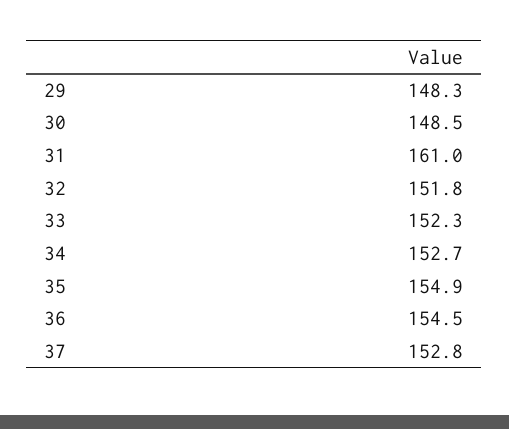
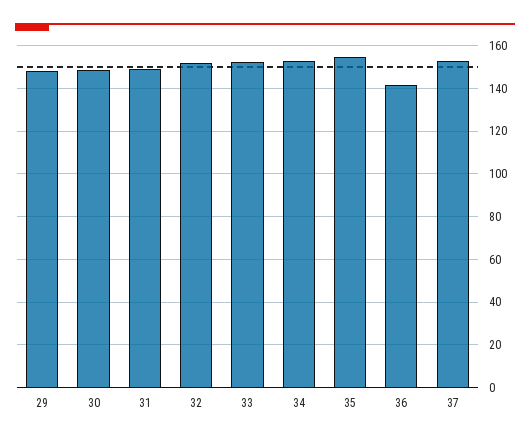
  {
    "29": 148.3,
    "30": 148.5,
-   "31": 161,
+   "31": 150,
    "32": 151.8,
    "33": 152.3,
    "34": 152.7,
    "35": 154.9,
-   "36": 154.5,
+   "36": 140,
    "37": 152.8
  }

